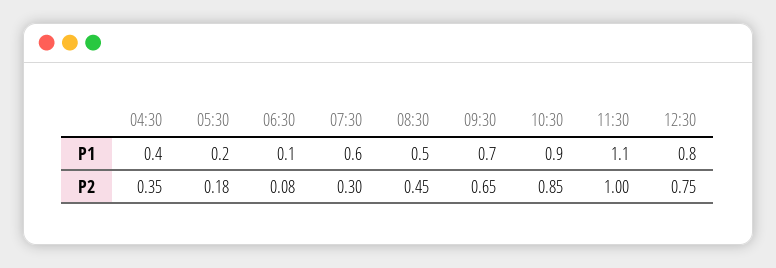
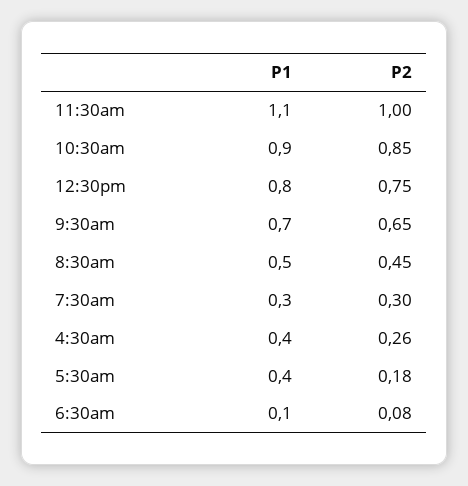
  {
    "04:30": {
      "P1": 0.4,
-     "P2": 0.35
+     "P2": 0.26
    },
    "05:30": {
-     "P1": 0.2,
+     "P1": 0.4,
      "P2": 0.18
    },
    "06:30": {
      "P1": 0.1,
      "P2": 0.08
    },
    "07:30": {
-     "P1": 0.6,
+     "P1": 0.3,
      "P2": 0.3
    },
    "08:30": {
      "P1": 0.5,
      "P2": 0.45
    },
    "09:30": {
      "P1": 0.7,
      "P2": 0.65
    },
    "10:30": {
      "P1": 0.9,
      "P2": 0.85
    },
    "11:30": {
      "P1": 1.1,
      "P2": 1
    },
    "12:30": {
      "P1": 0.8,
      "P2": 0.75
    }
  }

